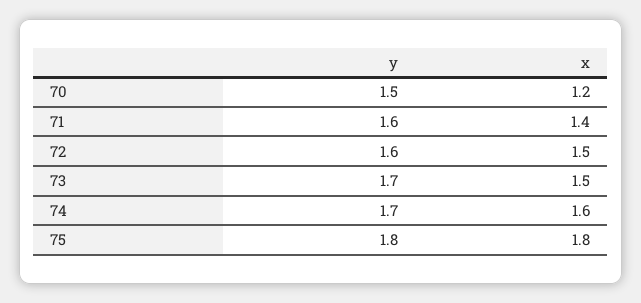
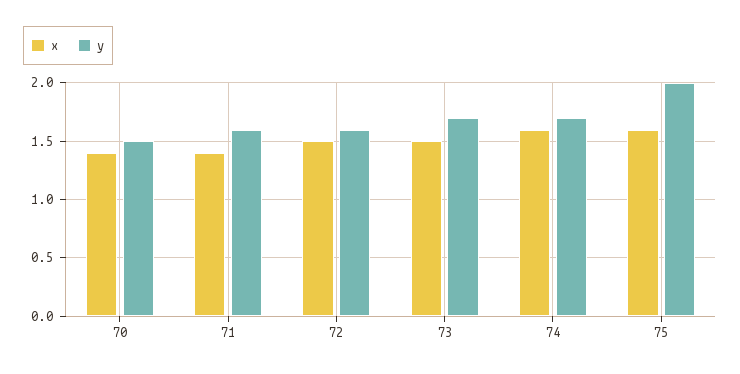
  {
    "y": {
      "70": 1.5,
      "71": 1.6,
      "72": 1.6,
      "73": 1.7,
      "74": 1.7,
-     "75": 1.8
+     "75": 2
    },
    "x": {
-     "70": 1.2,
+     "70": 1.4,
      "71": 1.4,
      "72": 1.5,
      "73": 1.5,
      "74": 1.6,
-     "75": 1.8
+     "75": 1.6
    }
  }

